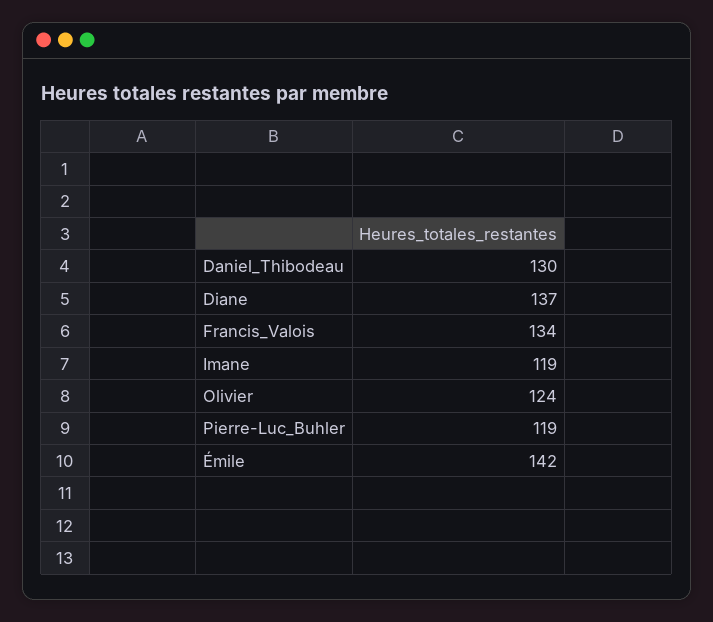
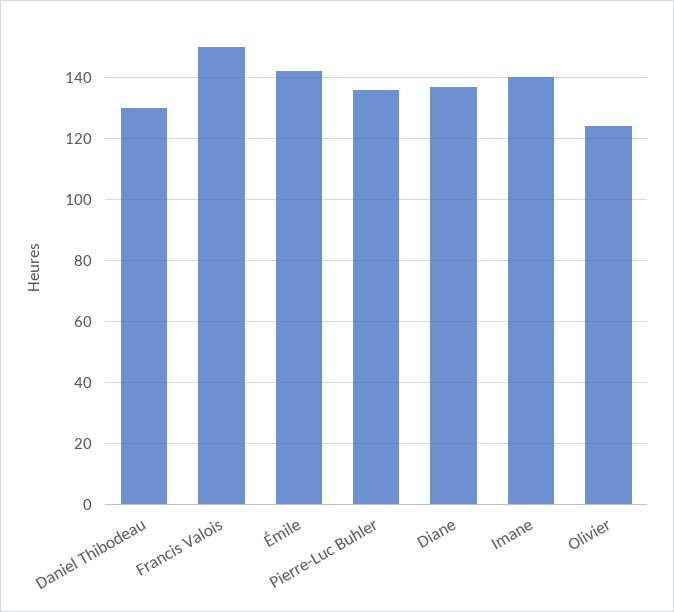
  {
    "Daniel_Thibodeau": 130,
    "Diane": 137,
-   "Francis_Valois": 134,
+   "Francis_Valois": 150,
-   "Imane": 119,
+   "Imane": 140,
    "Olivier": 124,
-   "Pierre-Luc_Buhler": 119,
+   "Pierre-Luc_Buhler": 135,
    "Émile": 142
  }

